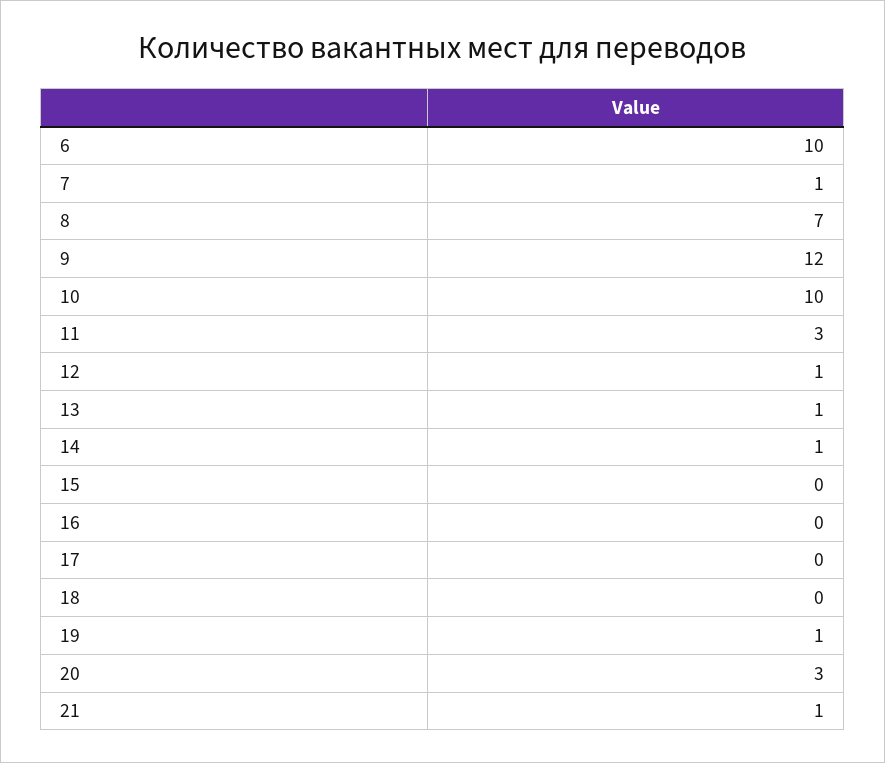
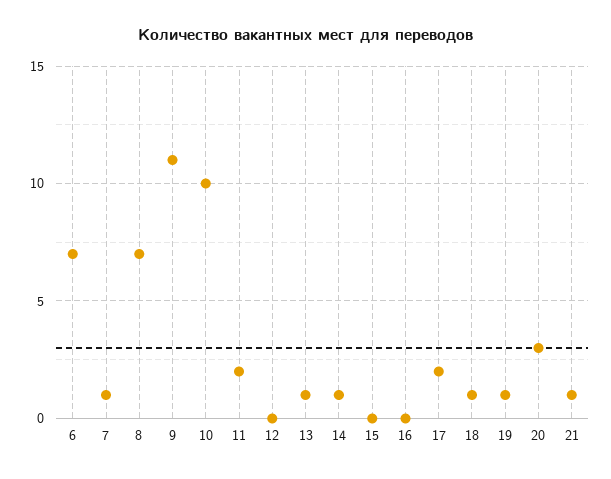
  {
-   "6": 10,
+   "6": 7,
    "7": 1,
    "8": 7,
-   "9": 12,
+   "9": 11,
    "10": 10,
-   "11": 3,
+   "11": 2,
-   "12": 1,
+   "12": 0,
    "13": 1,
    "14": 1,
    "15": 0,
    "16": 0,
-   "17": 0,
+   "17": 2,
-   "18": 0,
+   "18": 1,
    "19": 1,
    "20": 3,
    "21": 1
  }

